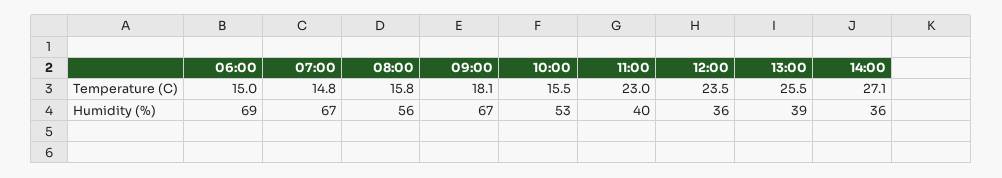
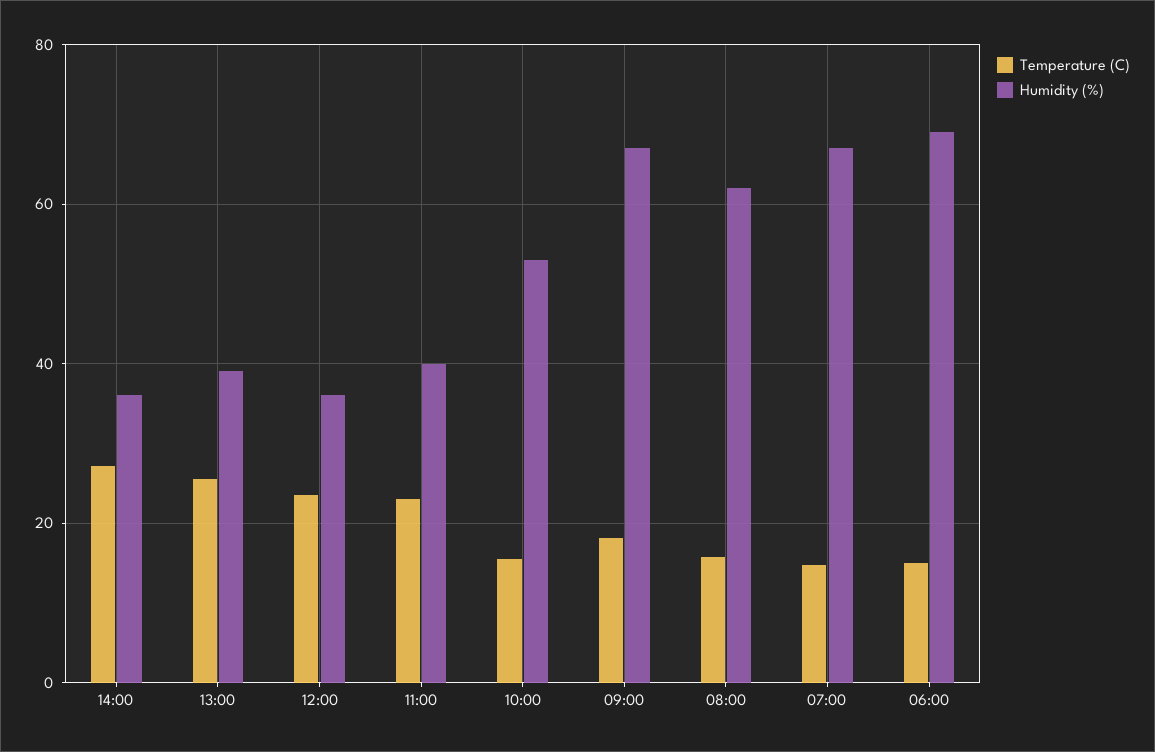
  {
    "Temperature (C)": {
      "06:00": 15,
      "07:00": 14.8,
      "08:00": 15.8,
      "09:00": 18.1,
      "10:00": 15.5,
      "11:00": 23,
      "12:00": 23.5,
      "13:00": 25.5,
      "14:00": 27.1
    },
    "Humidity (%)": {
      "06:00": 69,
      "07:00": 67,
-     "08:00": 56,
+     "08:00": 62,
      "09:00": 67,
      "10:00": 53,
      "11:00": 40,
      "12:00": 36,
      "13:00": 39,
      "14:00": 36
    }
  }

